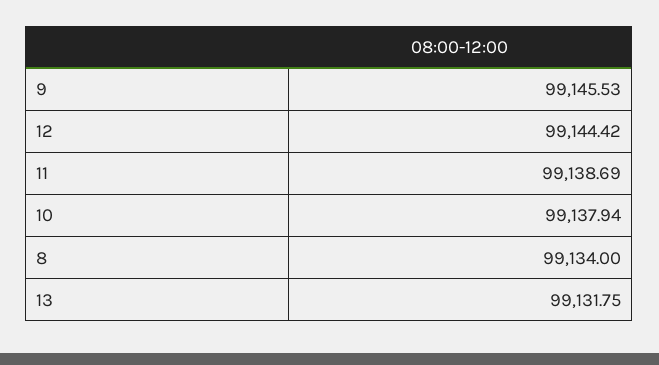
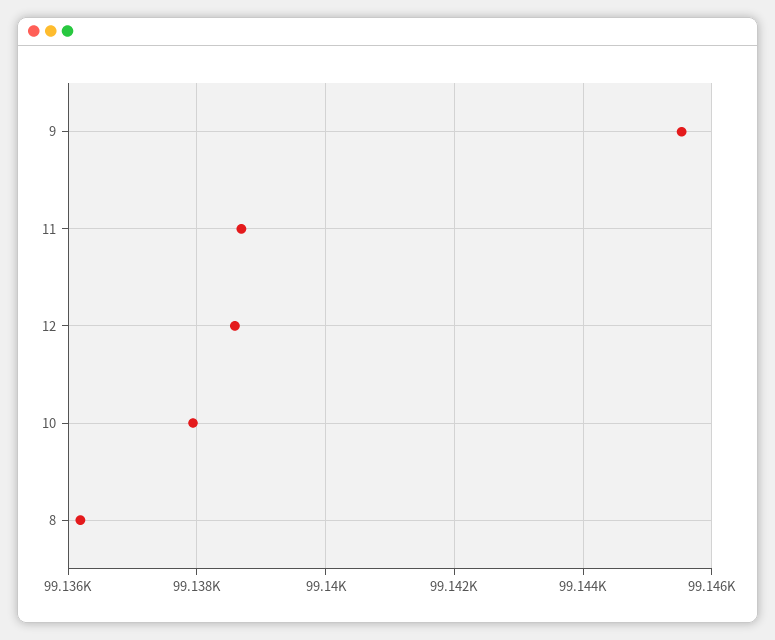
  {
    "9": 99145.53,
-   "12": 99144.42,
+   "12": 99138.6,
    "11": 99138.69,
    "10": 99137.94,
-   "8": 99134,
+   "8": 99136.2
-   "13": 99131.75
  }

